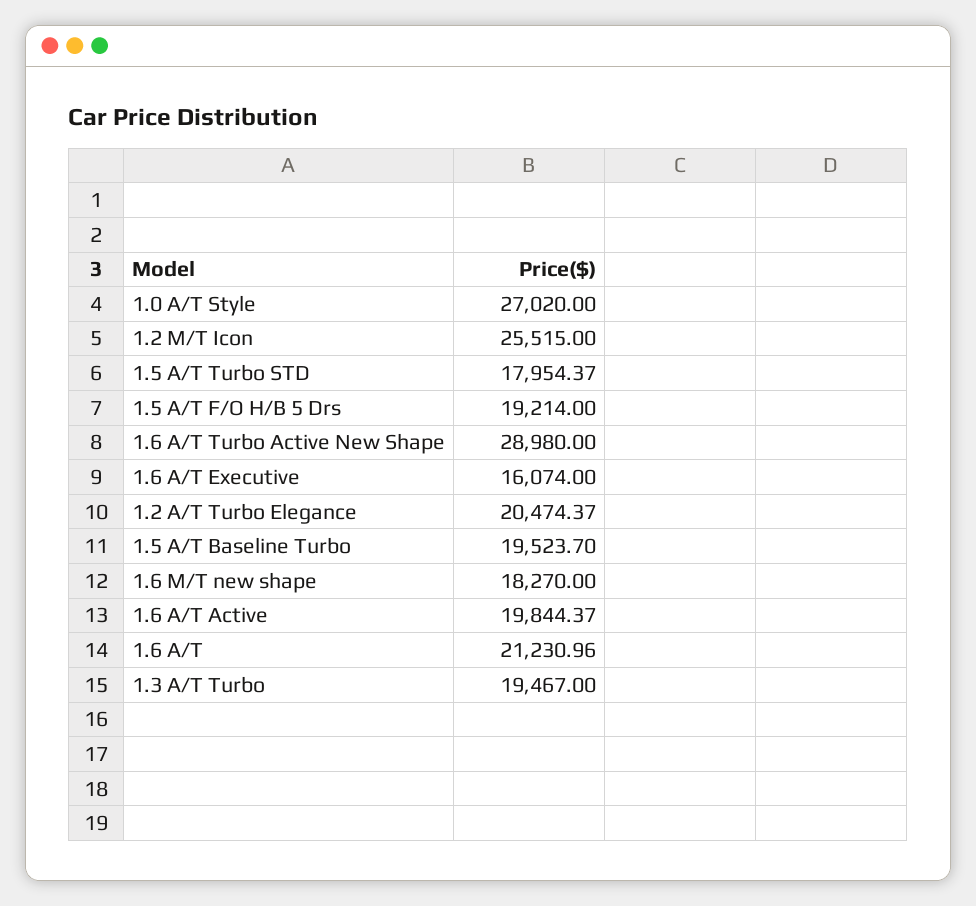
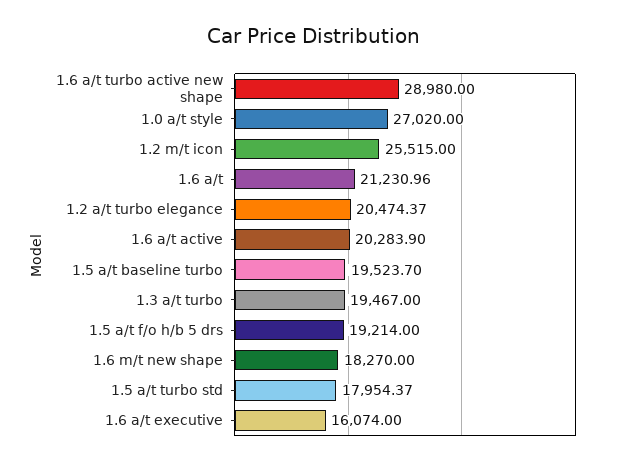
  {
    "1.0 A/T Style": 27020,
    "1.2 M/T Icon": 25515,
    "1.5 A/T Turbo STD": 17954.37,
    "1.5 A/T F/O H/B 5 Drs": 19214,
    "1.6 A/T Turbo Active New Shape": 28980,
    "1.6 A/T Executive": 16074,
    "1.2 A/T Turbo Elegance": 20474.37,
    "1.5 A/T Baseline Turbo": 19523.7,
    "1.6 M/T new shape": 18270,
-   "1.6 A/T Active": 19844.37,
+   "1.6 A/T Active": 20283.9,
    "1.6 A/T": 21230.96,
    "1.3 A/T Turbo": 19467
  }

